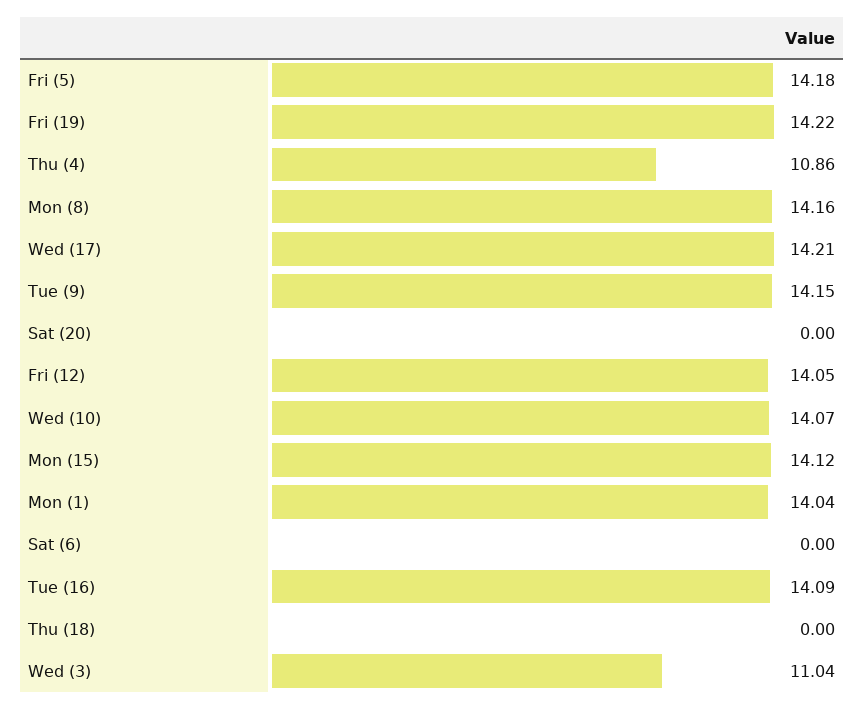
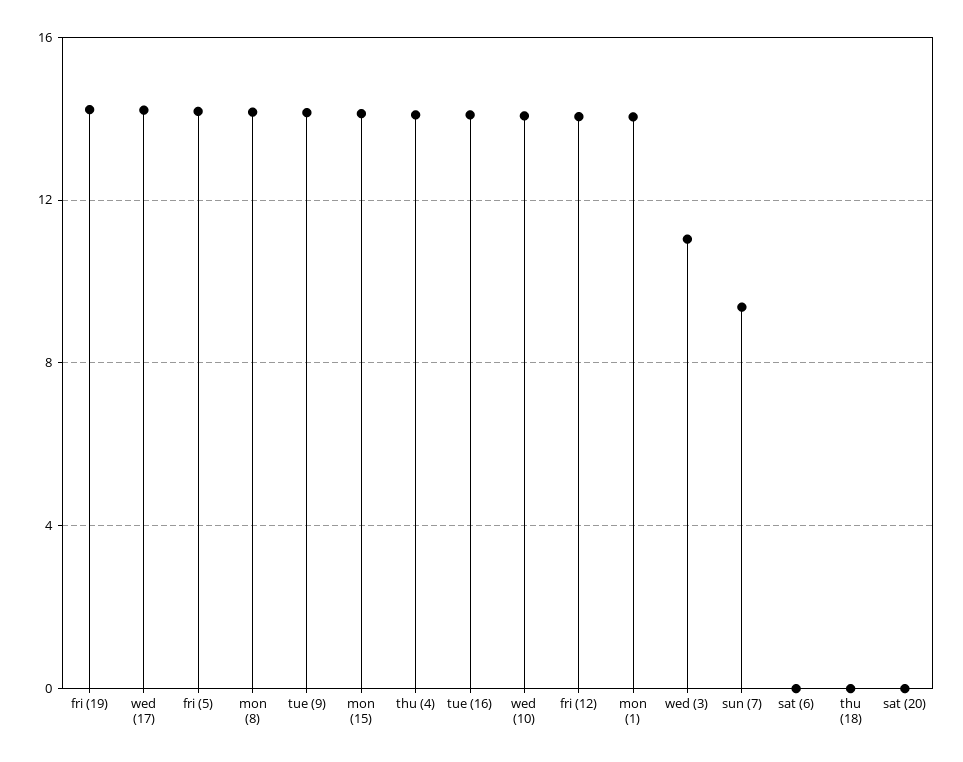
  {
    "Fri (5)": 14.18,
    "Fri (19)": 14.22,
-   "Thu (4)": 10.86,
+   "Thu (4)": 14,
    "Mon (8)": 14.16,
    "Wed (17)": 14.21,
    "Tue (9)": 14.15,
    "Sat (20)": 0,
    "Fri (12)": 14.05,
    "Wed (10)": 14.07,
    "Mon (15)": 14.12,
    "Mon (1)": 14.04,
    "Sat (6)": 0,
    "Tue (16)": 14.09,
    "Thu (18)": 0,
-   "Wed (3)": 11.04
+   "Wed (3)": 11.04,
+   "sun (7)": 9.5
  }

